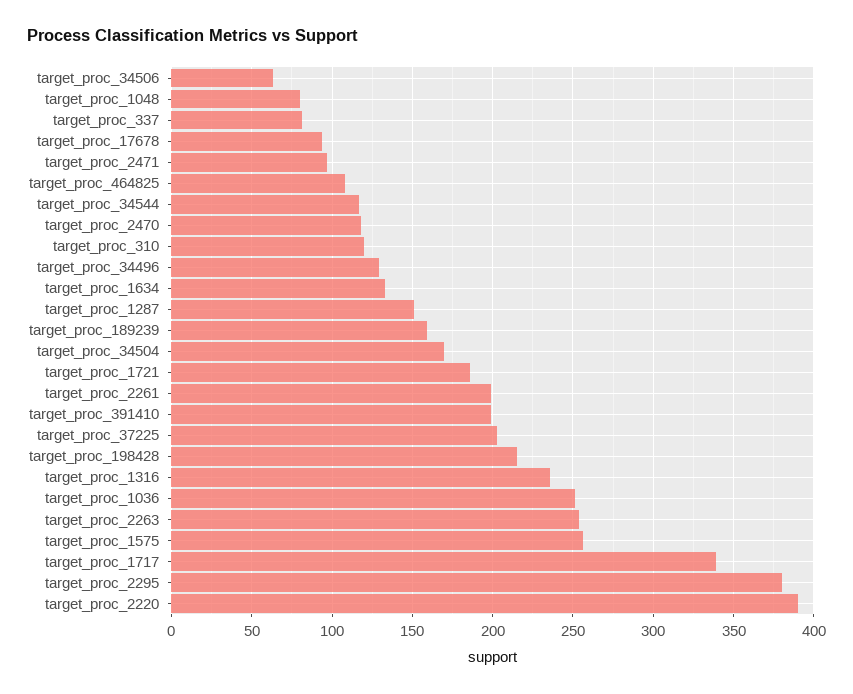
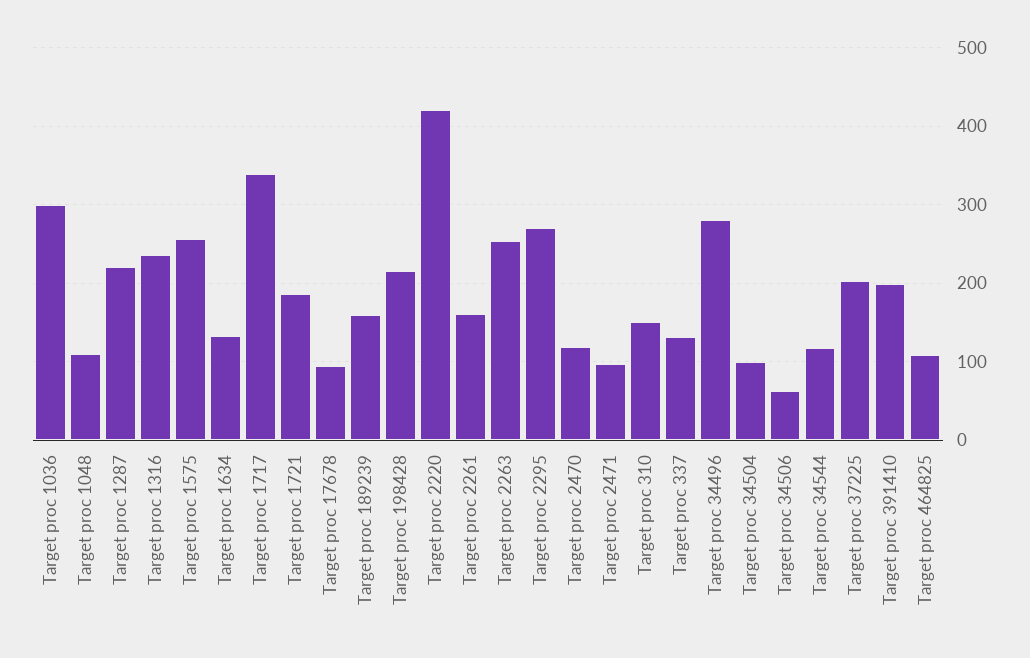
  {
    "target_proc_34506": 65,
-   "target_proc_1048": 80,
+   "target_proc_1048": 110,
-   "target_proc_337": 80,
+   "target_proc_337": 130,
    "target_proc_17678": 95,
    "target_proc_2471": 95,
    "target_proc_464825": 110,
    "target_proc_34544": 115,
    "target_proc_2470": 120,
-   "target_proc_310": 120,
+   "target_proc_310": 150,
-   "target_proc_34496": 130,
+   "target_proc_34496": 280,
    "target_proc_1634": 135,
-   "target_proc_1287": 150,
+   "target_proc_1287": 220,
    "target_proc_189239": 160,
-   "target_proc_34504": 170,
+   "target_proc_34504": 100,
    "target_proc_1721": 185,
-   "target_proc_2261": 200,
+   "target_proc_2261": 160,
    "target_proc_391410": 200,
    "target_proc_37225": 205,
    "target_proc_198428": 215,
    "target_proc_1316": 235,
-   "target_proc_1036": 250,
+   "target_proc_1036": 300,
    "target_proc_2263": 255,
    "target_proc_1575": 255,
    "target_proc_1717": 340,
-   "target_proc_2295": 380,
+   "target_proc_2295": 270,
-   "target_proc_2220": 390
+   "target_proc_2220": 420
  }

